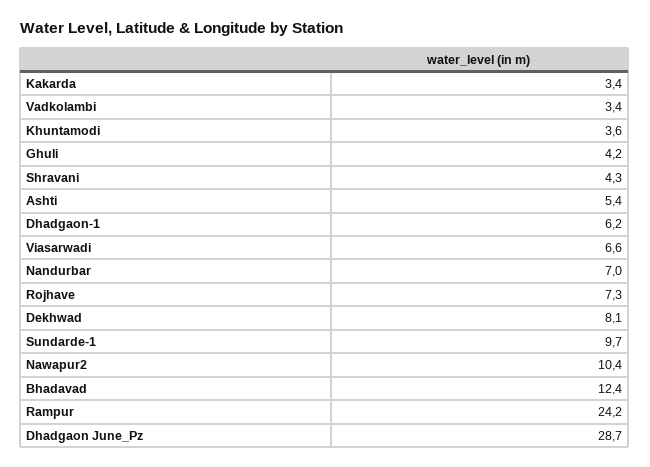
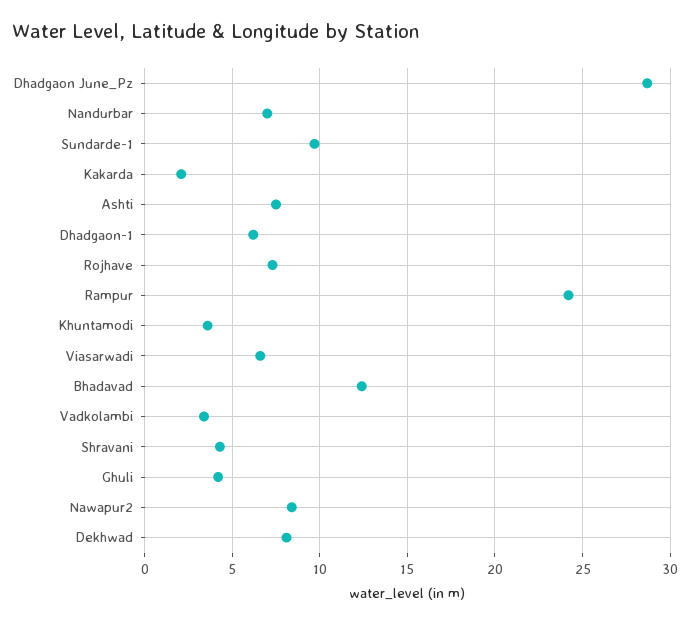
  {
-   "Kakarda": 3.4,
+   "Kakarda": 2,
    "Vadkolambi": 3.4,
    "Khuntamodi": 3.6,
    "Ghuli": 4.2,
    "Shravani": 4.3,
-   "Ashti": 5.4,
+   "Ashti": 7.5,
    "Dhadgaon-1": 6.2,
    "Viasarwadi": 6.6,
    "Nandurbar": 7,
    "Rojhave": 7.3,
    "Dekhwad": 8.1,
    "Sundarde-1": 9.7,
-   "Nawapur2": 10.4,
+   "Nawapur2": 8.5,
    "Bhadavad": 12.4,
    "Rampur": 24.2,
    "Dhadgaon June_Pz": 28.7
  }

